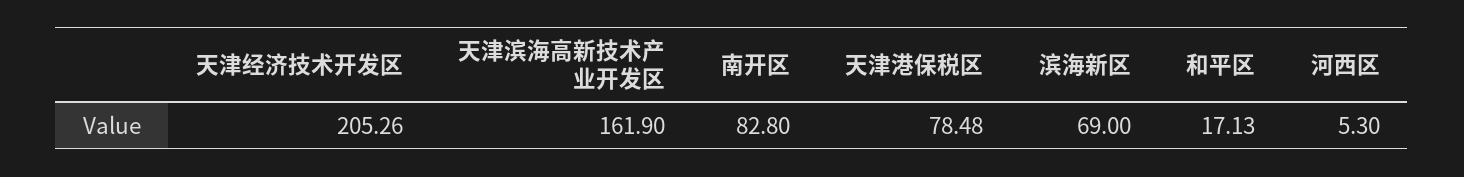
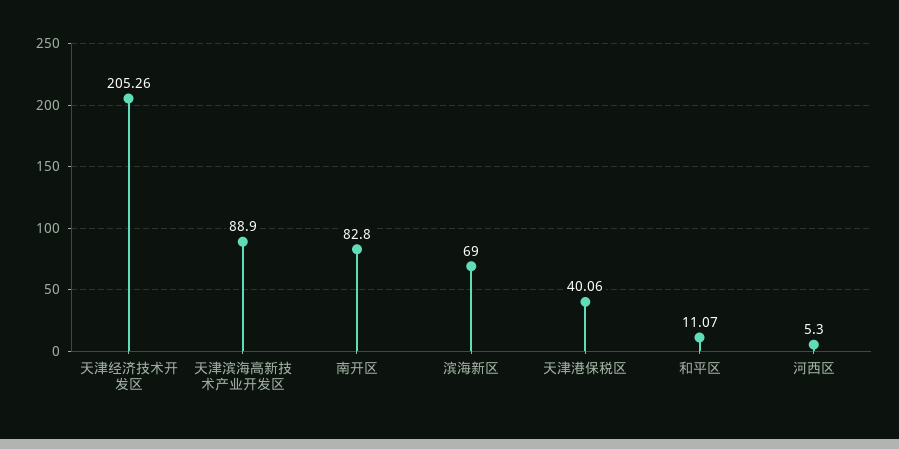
  {
    "天津经济技术开发区": 205.26,
-   "天津滨海高新技术产业开发区": 161.9,
+   "天津滨海高新技术产业开发区": 88.9,
    "南开区": 82.8,
-   "天津港保税区": 78.48,
+   "天津港保税区": 40.06,
    "滨海新区": 69,
-   "和平区": 17.13,
+   "和平区": 11.07,
    "河西区": 5.3
  }

